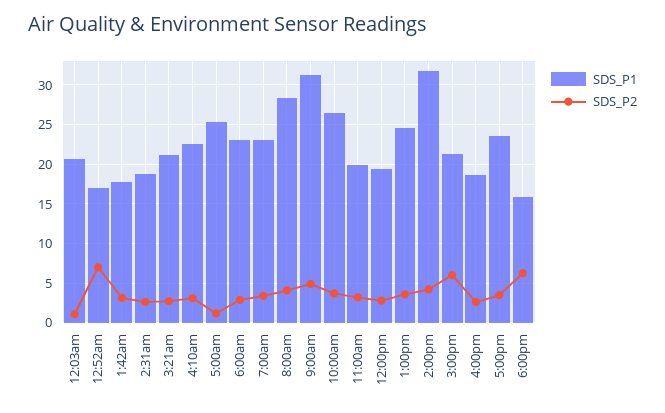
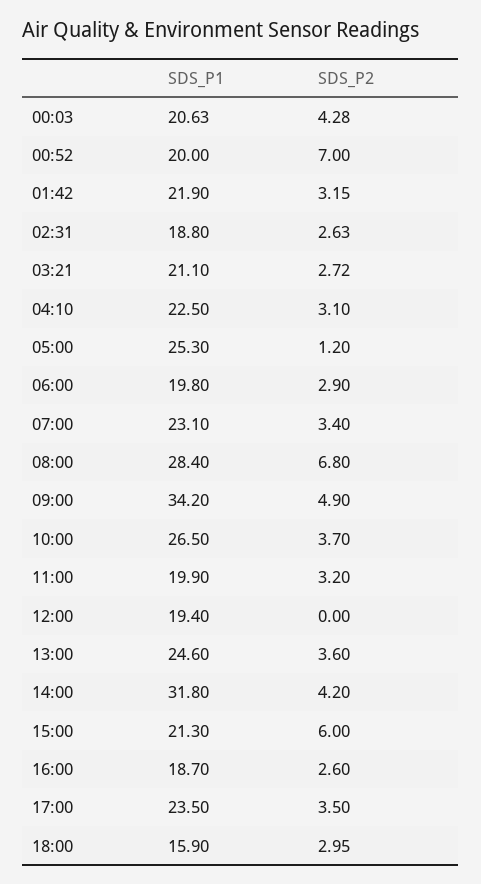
  {
    "SDS_P1": {
      "12:03am": 20.63,
-     "12:52am": 17,
+     "12:52am": 20,
-     "1:42am": 18,
+     "1:42am": 21.9,
      "2:31am": 18.8,
      "3:21am": 21.1,
      "4:10am": 22.5,
      "5:00am": 25.3,
-     "6:00am": 23,
+     "6:00am": 19.8,
      "7:00am": 23.1,
      "8:00am": 28.4,
-     "9:00am": 31,
+     "9:00am": 34.2,
      "10:00am": 26.5,
      "11:00am": 19.9,
      "12:00pm": 19.4,
      "1:00pm": 24.6,
      "2:00pm": 31.8,
      "3:00pm": 21.3,
      "4:00pm": 18.7,
      "5:00pm": 23.5,
      "6:00pm": 15.9
    },
    "SDS_P2": {
-     "12:03am": 1,
+     "12:03am": 4.28,
      "12:52am": 7,
      "1:42am": 3.15,
      "2:31am": 2.63,
      "3:21am": 2.72,
      "4:10am": 3.1,
      "5:00am": 1.2,
      "6:00am": 2.9,
      "7:00am": 3.4,
-     "8:00am": 4,
+     "8:00am": 6.8,
      "9:00am": 4.9,
      "10:00am": 3.7,
      "11:00am": 3.2,
-     "12:00pm": 3,
+     "12:00pm": 0,
      "1:00pm": 3.6,
      "2:00pm": 4.2,
      "3:00pm": 6,
      "4:00pm": 2.6,
      "5:00pm": 3.5,
-     "6:00pm": 6
+     "6:00pm": 2.95
    }
  }

